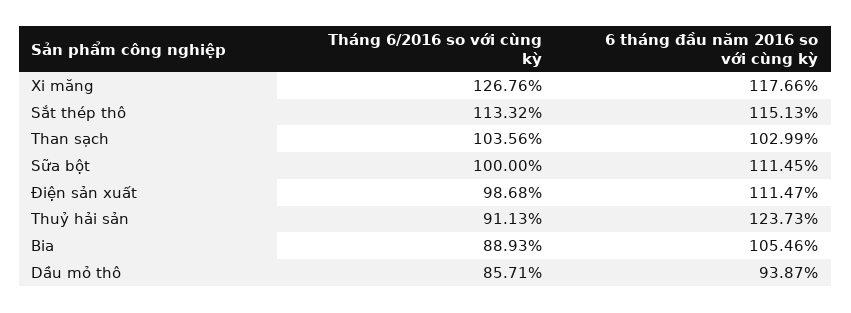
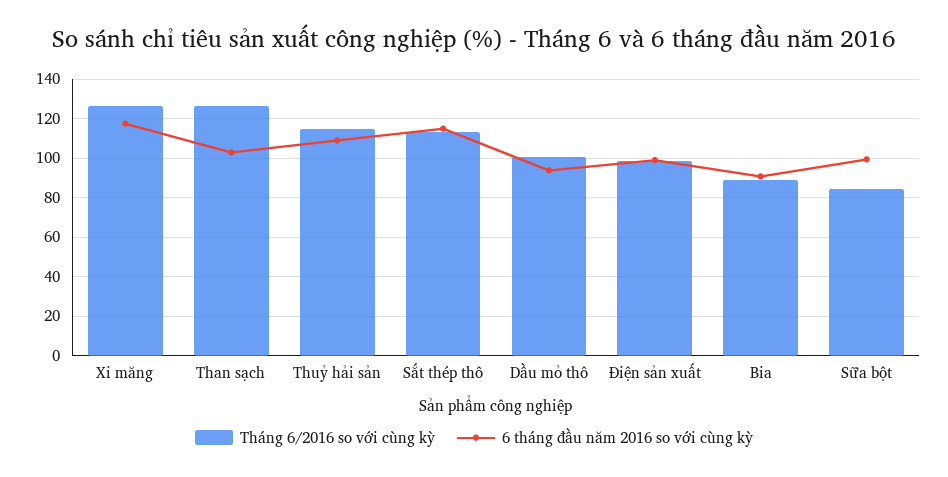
  {
    "Tháng 6/2016 so với cùng kỳ": {
      "Xi măng": 126.76,
      "Sắt thép thô": 113.32,
-     "Than sạch": 103.56,
+     "Than sạch": 125,
-     "Sữa bột": 100,
+     "Sữa bột": 85,
      "Điện sản xuất": 98.68,
-     "Thuỷ hải sản": 91.13,
+     "Thuỷ hải sản": 115,
      "Bia": 88.93,
-     "Dầu mỏ thô": 85.71
+     "Dầu mỏ thô": 100
    },
    "6 tháng đầu năm 2016 so với cùng kỳ": {
      "Xi măng": 117.66,
      "Sắt thép thô": 115.13,
      "Than sạch": 102.99,
-     "Sữa bột": 111.45,
+     "Sữa bột": 100,
-     "Điện sản xuất": 111.47,
+     "Điện sản xuất": 100,
-     "Thuỷ hải sản": 123.73,
+     "Thuỷ hải sản": 110,
-     "Bia": 105.46,
+     "Bia": 90,
      "Dầu mỏ thô": 93.87
    }
  }

